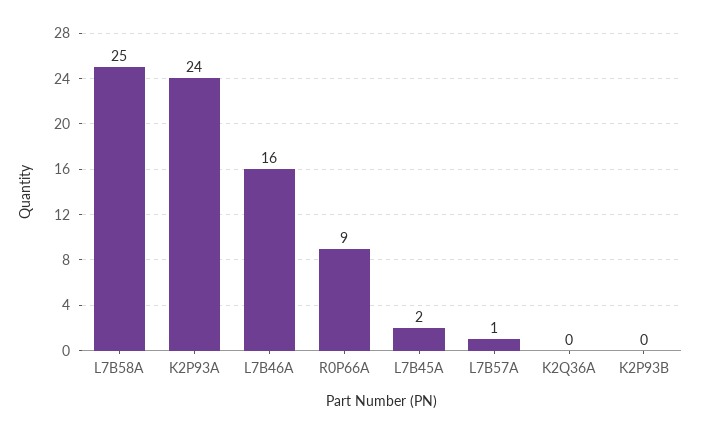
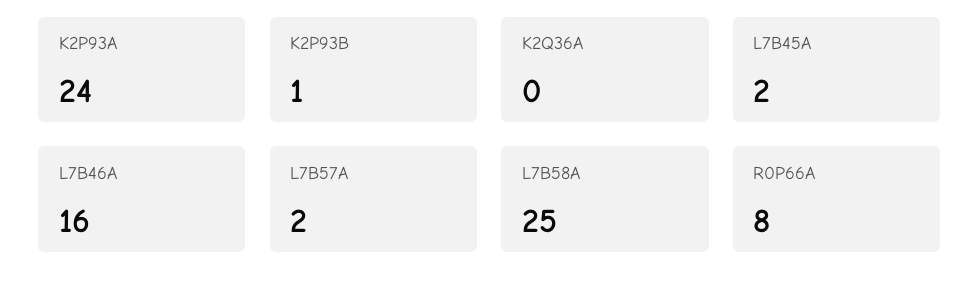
  {
    "L7B58A": 25,
    "K2P93A": 24,
    "L7B46A": 16,
-   "R0P66A": 9,
+   "R0P66A": 8,
    "L7B45A": 2,
-   "L7B57A": 1,
+   "L7B57A": 2,
    "K2Q36A": 0,
-   "K2P93B": 0
+   "K2P93B": 1
  }

